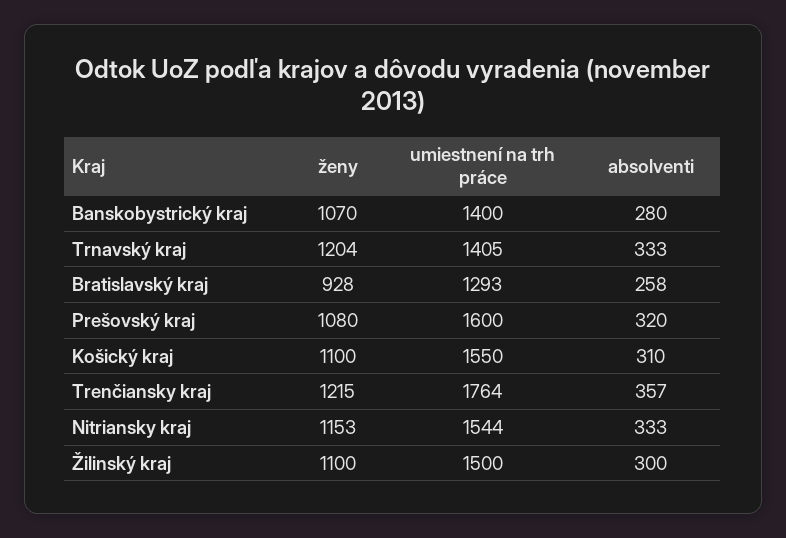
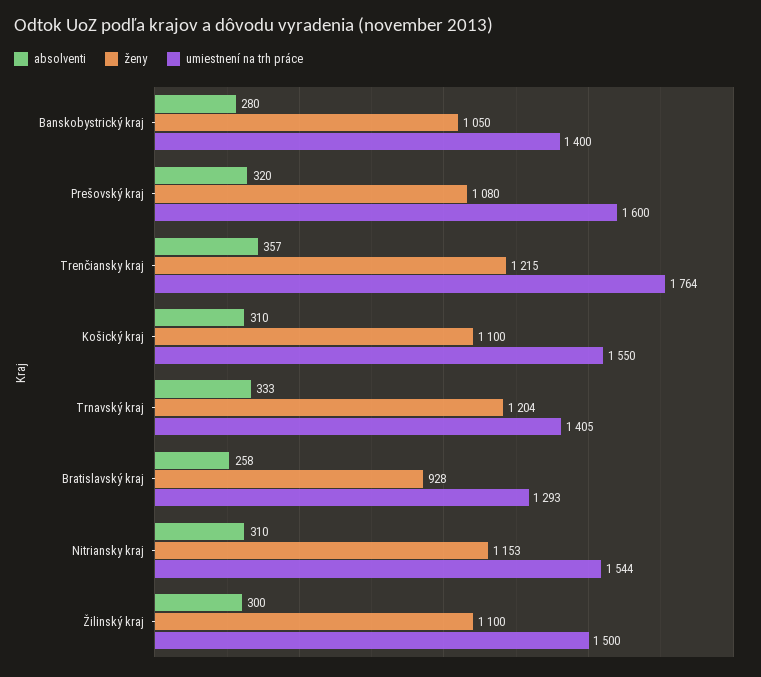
  {
    "ženy": {
-     "Banskobystrický kraj": 1070,
+     "Banskobystrický kraj": 1050,
      "Trnavský kraj": 1204,
      "Bratislavský kraj": 928,
      "Prešovský kraj": 1080,
      "Košický kraj": 1100,
      "Trenčiansky kraj": 1215,
      "Nitriansky kraj": 1153,
      "Žilinský kraj": 1100
    },
    "umiestnení na trh práce": {
      "Banskobystrický kraj": 1400,
      "Trnavský kraj": 1405,
      "Bratislavský kraj": 1293,
      "Prešovský kraj": 1600,
      "Košický kraj": 1550,
      "Trenčiansky kraj": 1764,
      "Nitriansky kraj": 1544,
      "Žilinský kraj": 1500
    },
    "absolventi": {
      "Banskobystrický kraj": 280,
      "Trnavský kraj": 333,
      "Bratislavský kraj": 258,
      "Prešovský kraj": 320,
      "Košický kraj": 310,
      "Trenčiansky kraj": 357,
-     "Nitriansky kraj": 333,
+     "Nitriansky kraj": 310,
      "Žilinský kraj": 300
    }
  }

